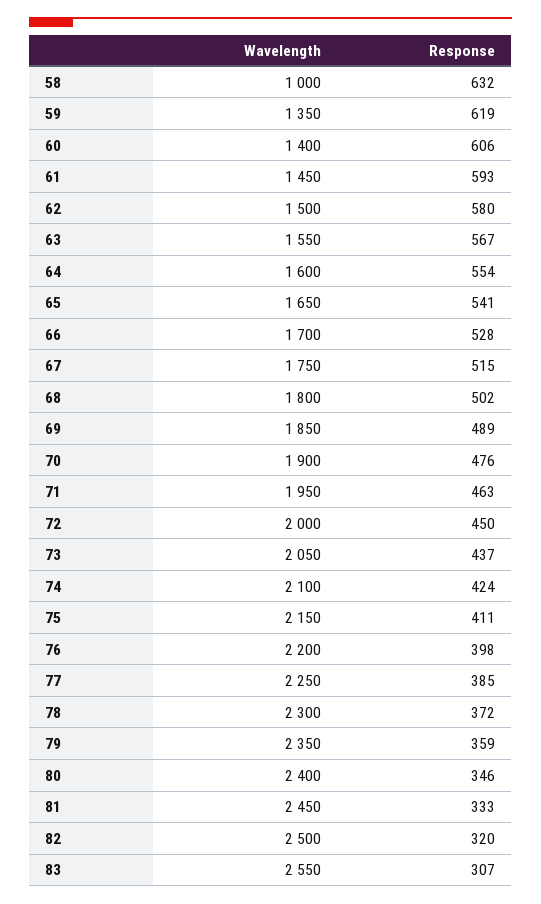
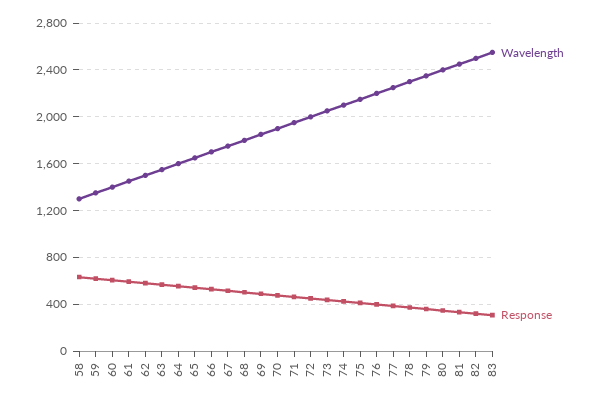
  {
    "Wavelength": {
-     "58": 1000,
+     "58": 1300,
      "59": 1350,
      "60": 1400,
      "61": 1450,
      "62": 1500,
      "63": 1550,
      "64": 1600,
      "65": 1650,
      "66": 1700,
      "67": 1750,
      "68": 1800,
      "69": 1850,
      "70": 1900,
      "71": 1950,
      "72": 2000,
      "73": 2050,
      "74": 2100,
      "75": 2150,
      "76": 2200,
      "77": 2250,
      "78": 2300,
      "79": 2350,
      "80": 2400,
      "81": 2450,
      "82": 2500,
      "83": 2550
    },
    "Response": {
      "58": 632,
      "59": 619,
      "60": 606,
      "61": 593,
      "62": 580,
      "63": 567,
      "64": 554,
      "65": 541,
      "66": 528,
      "67": 515,
      "68": 502,
      "69": 489,
      "70": 476,
      "71": 463,
      "72": 450,
      "73": 437,
      "74": 424,
      "75": 411,
      "76": 398,
      "77": 385,
      "78": 372,
      "79": 359,
      "80": 346,
      "81": 333,
      "82": 320,
      "83": 307
    }
  }

